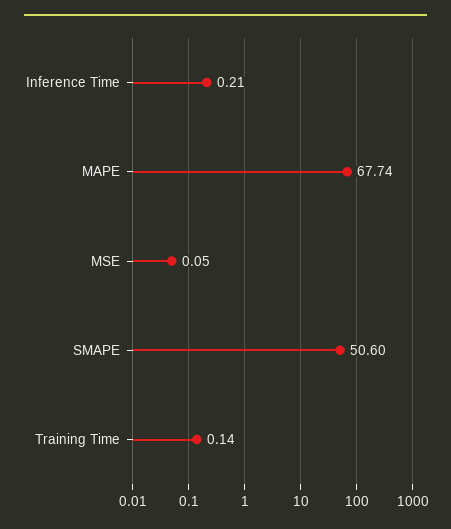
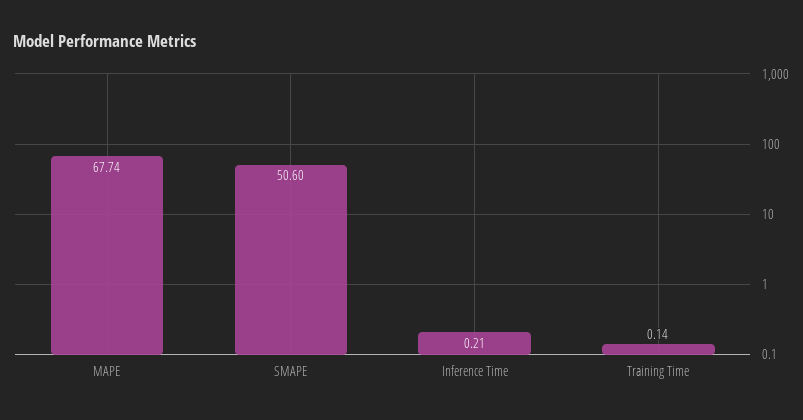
  {
    "Inference Time": 0.21,
    "MAPE": 67.74,
-   "MSE": 0.05,
    "SMAPE": 50.6,
    "Training Time": 0.14
  }

